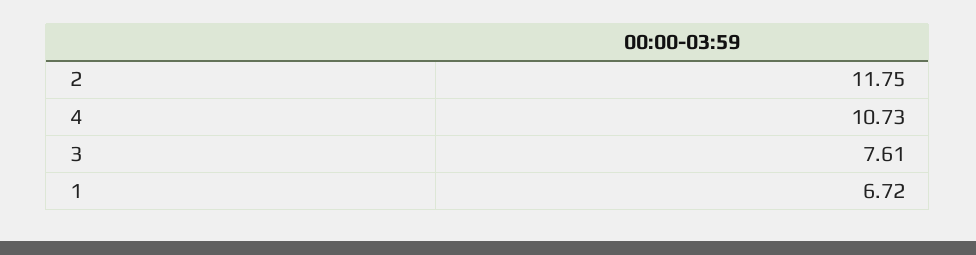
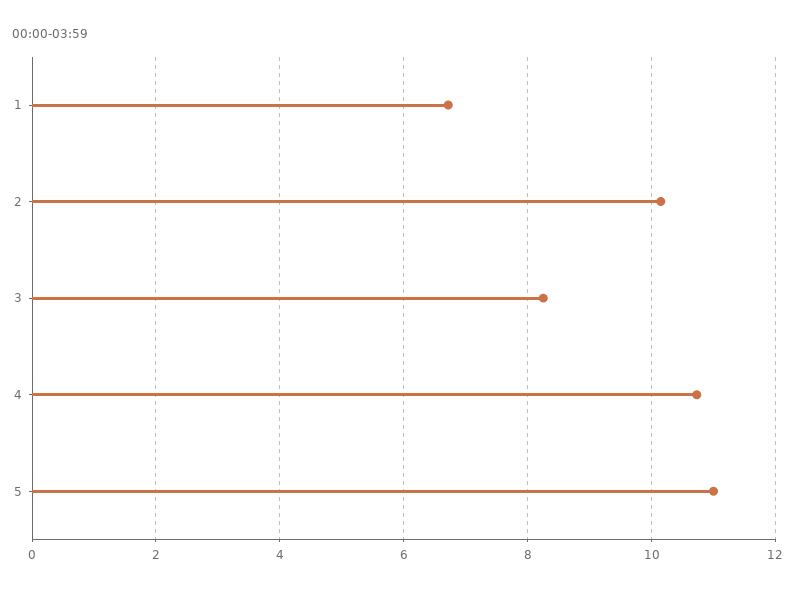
  {
-   "2": 11.75,
+   "2": 10.2,
    "4": 10.73,
-   "3": 7.61,
+   "3": 8.2,
-   "1": 6.72
+   "1": 6.72,
+   "5": 11
  }

